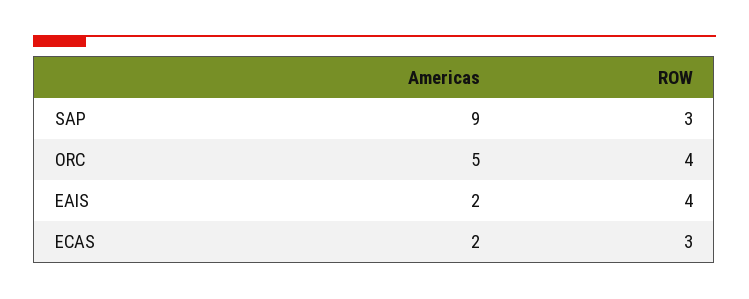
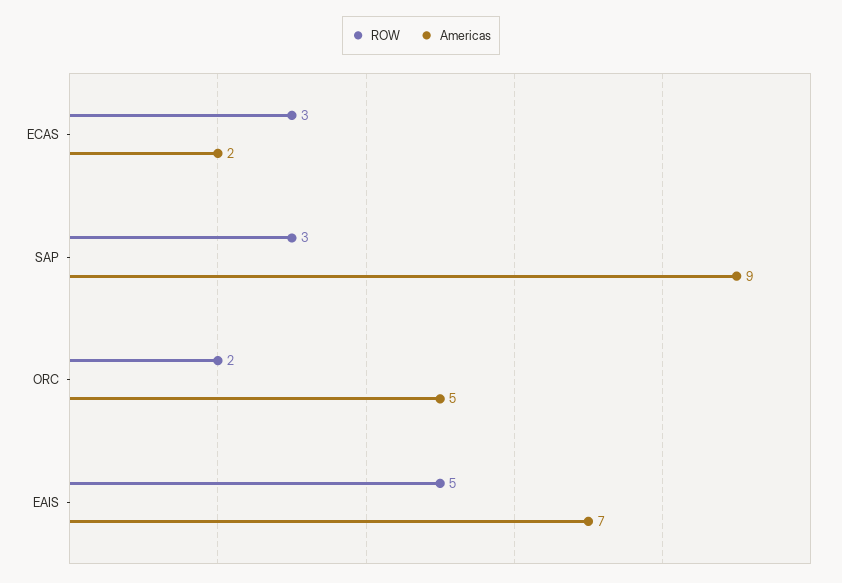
  {
    "Americas": {
      "SAP": 9,
      "ORC": 5,
-     "EAIS": 2,
+     "EAIS": 7,
      "ECAS": 2
    },
    "ROW": {
      "SAP": 3,
-     "ORC": 4,
+     "ORC": 2,
-     "EAIS": 4,
+     "EAIS": 5,
      "ECAS": 3
    }
  }

